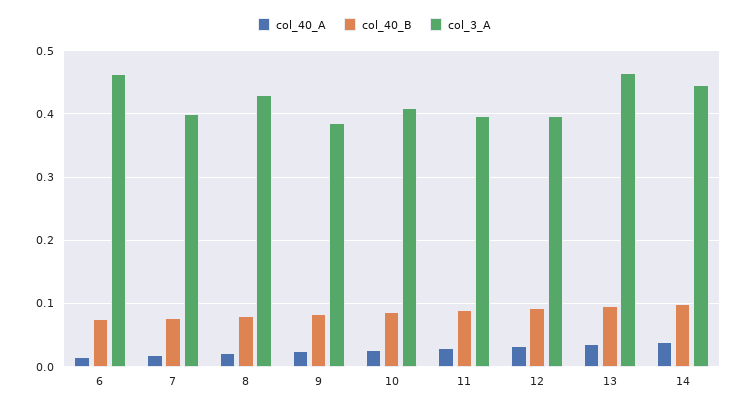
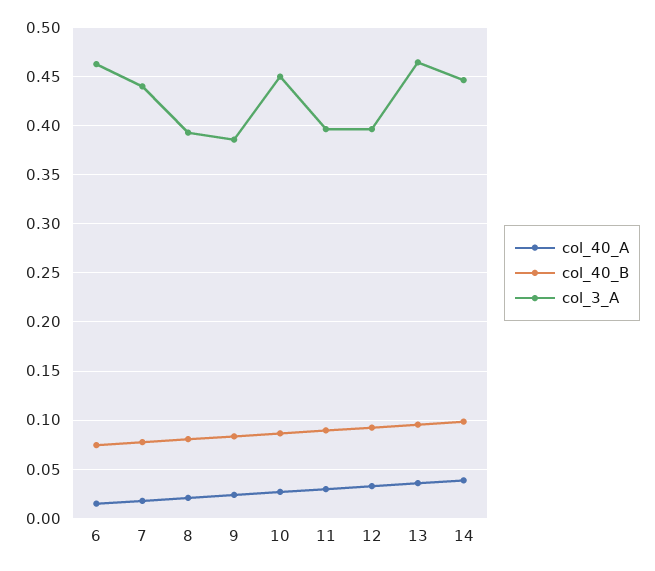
  {
    "col_40_A": {
      "6": 0.01,
      "7": 0.02,
      "8": 0.02,
      "9": 0.02,
      "10": 0.03,
      "11": 0.03,
      "12": 0.03,
      "13": 0.04,
      "14": 0.04
    },
    "col_40_B": {
      "6": 0.07,
      "7": 0.08,
      "8": 0.08,
      "9": 0.08,
      "10": 0.09,
      "11": 0.09,
      "12": 0.09,
      "13": 0.1,
      "14": 0.1
    },
    "col_3_A": {
      "6": 0.46,
-     "7": 0.4,
+     "7": 0.44,
-     "8": 0.43,
+     "8": 0.39,
      "9": 0.39,
-     "10": 0.41,
+     "10": 0.45,
      "11": 0.4,
      "12": 0.4,
      "13": 0.46,
      "14": 0.45
    }
  }

